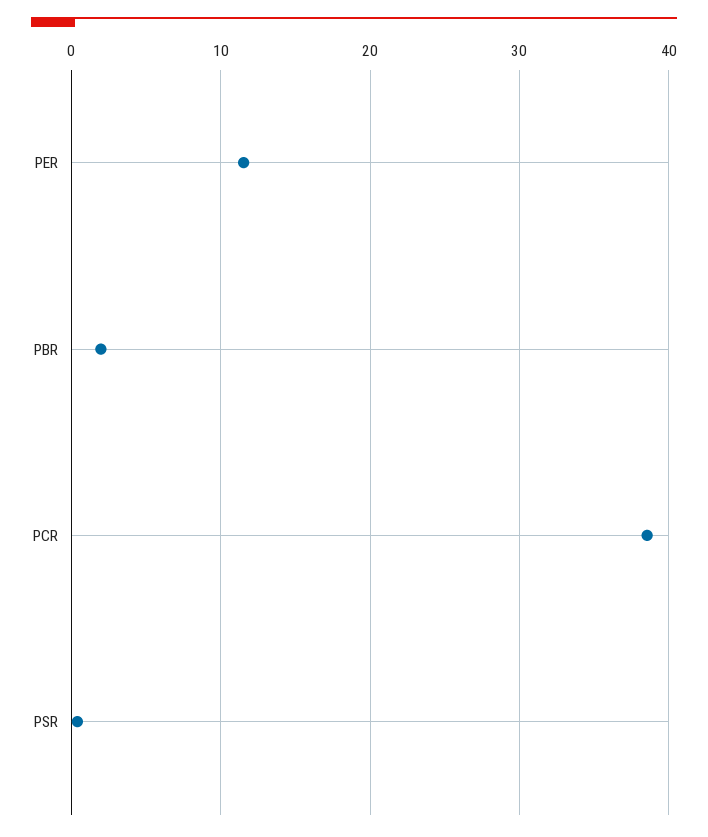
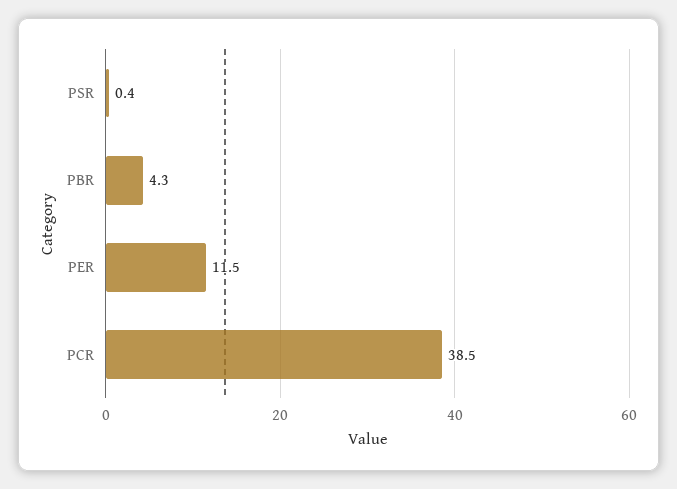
  {
    "PER": 11.5,
-   "PBR": 2,
+   "PBR": 4.3,
    "PCR": 38.5,
    "PSR": 0.4
  }

